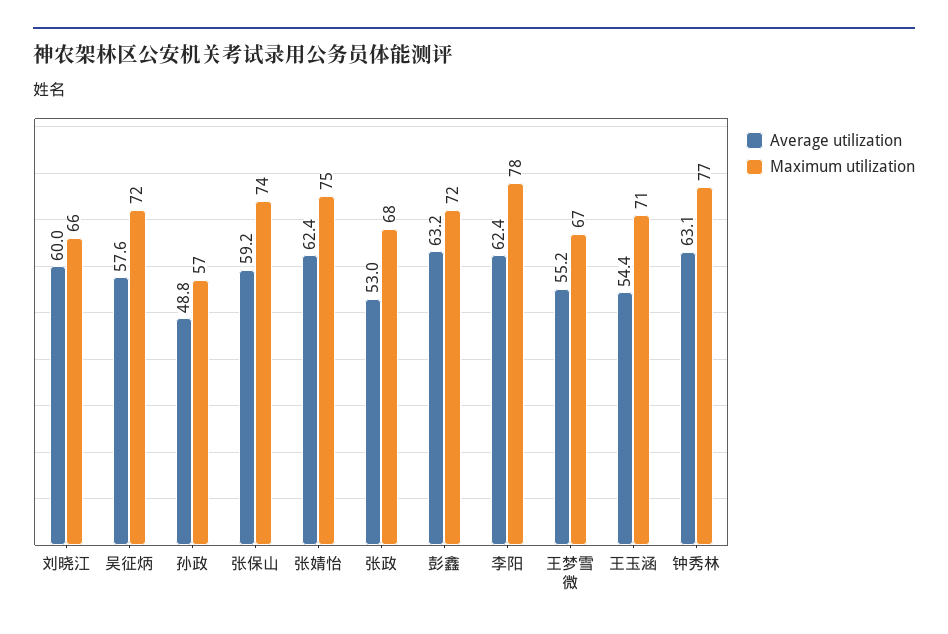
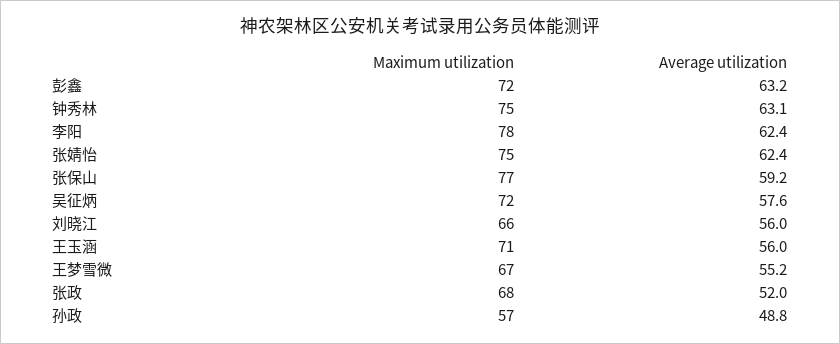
  {
    "Average utilization": {
-     "刘晓江": 60,
+     "刘晓江": 56,
      "吴征炳": 57.6,
      "孙政": 48.8,
      "张保山": 59.2,
      "张婧怡": 62.4,
-     "张政": 53,
+     "张政": 52,
      "彭鑫": 63.2,
      "李阳": 62.4,
      "王梦雪微": 55.2,
-     "王玉涵": 54.4,
+     "王玉涵": 56,
      "钟秀林": 63.1
    },
    "Maximum utilization": {
      "刘晓江": 66,
      "吴征炳": 72,
      "孙政": 57,
-     "张保山": 74,
+     "张保山": 77,
      "张婧怡": 75,
      "张政": 68,
      "彭鑫": 72,
      "李阳": 78,
      "王梦雪微": 67,
      "王玉涵": 71,
-     "钟秀林": 77
+     "钟秀林": 75
    }
  }

